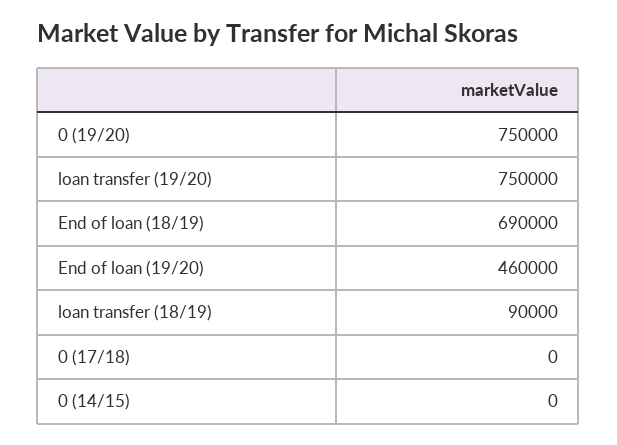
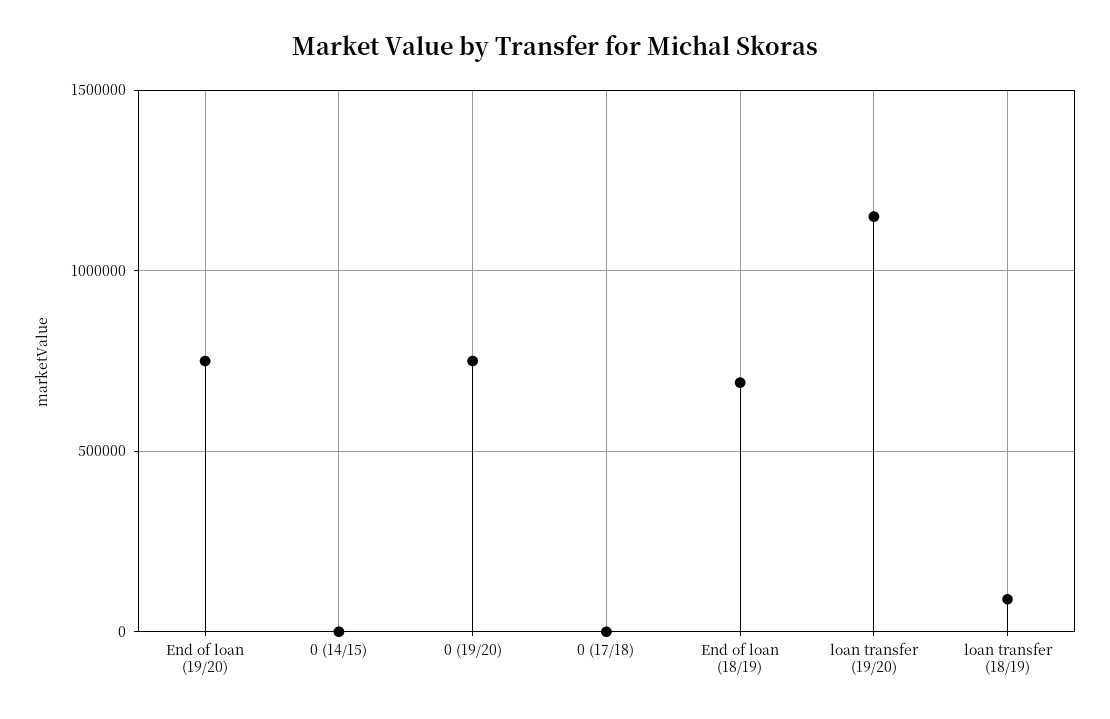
  {
    "0 (19/20)": 750000,
-   "loan transfer (19/20)": 750000,
+   "loan transfer (19/20)": 1150000,
    "End of loan (18/19)": 690000,
-   "End of loan (19/20)": 460000,
+   "End of loan (19/20)": 750000,
    "loan transfer (18/19)": 90000,
    "0 (17/18)": 0,
    "0 (14/15)": 0
  }

